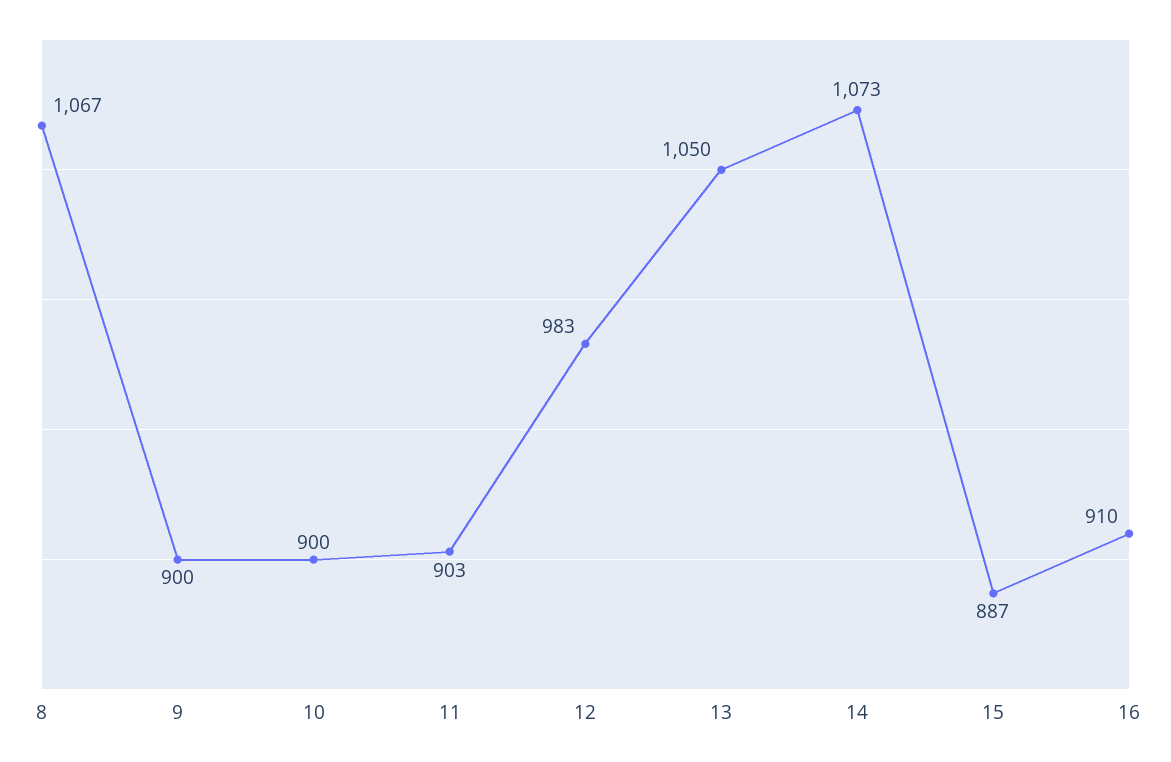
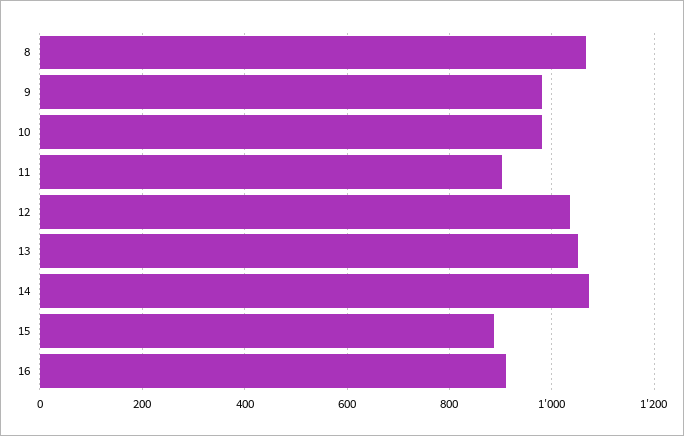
  {
    "8": 1067,
-   "9": 900,
+   "9": 980,
-   "10": 900,
+   "10": 980,
    "11": 903,
-   "12": 983,
+   "12": 1040,
    "13": 1050,
    "14": 1073,
    "15": 887,
    "16": 910
  }

